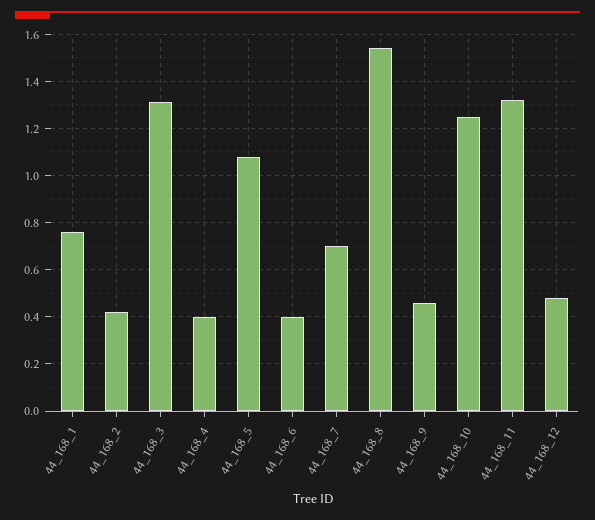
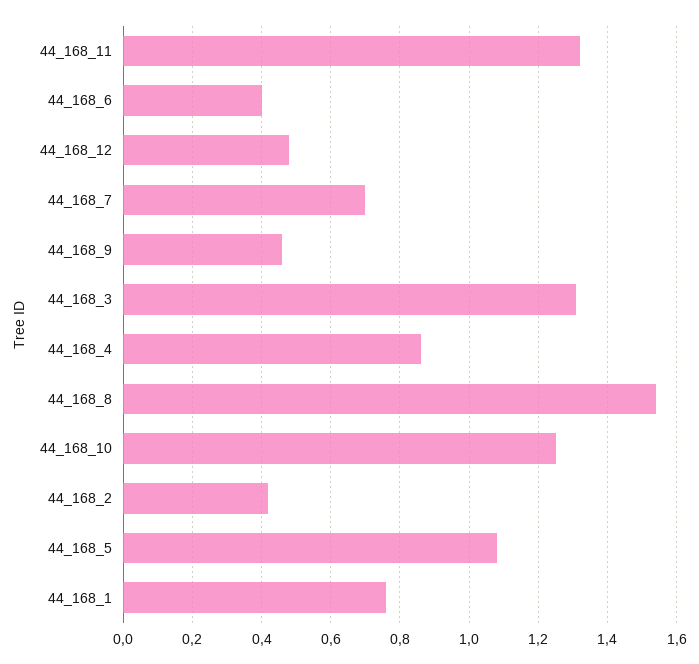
  {
    "44_168_1": 0.75,
    "44_168_2": 0.4,
    "44_168_3": 1.3,
-   "44_168_4": 0.4,
+   "44_168_4": 0.85,
    "44_168_5": 1.1,
    "44_168_6": 0.4,
    "44_168_7": 0.7,
    "44_168_8": 1.55,
    "44_168_9": 0.45,
    "44_168_10": 1.25,
    "44_168_11": 1.3,
    "44_168_12": 0.5
  }

